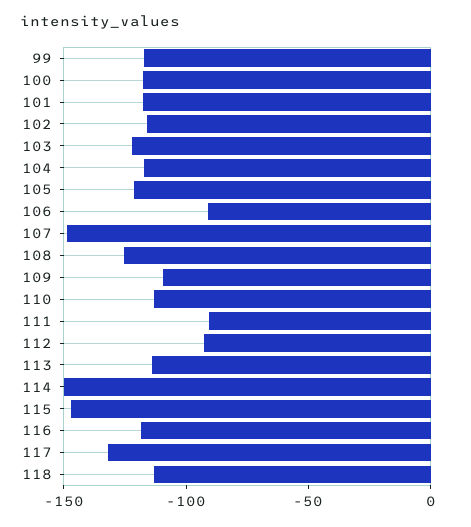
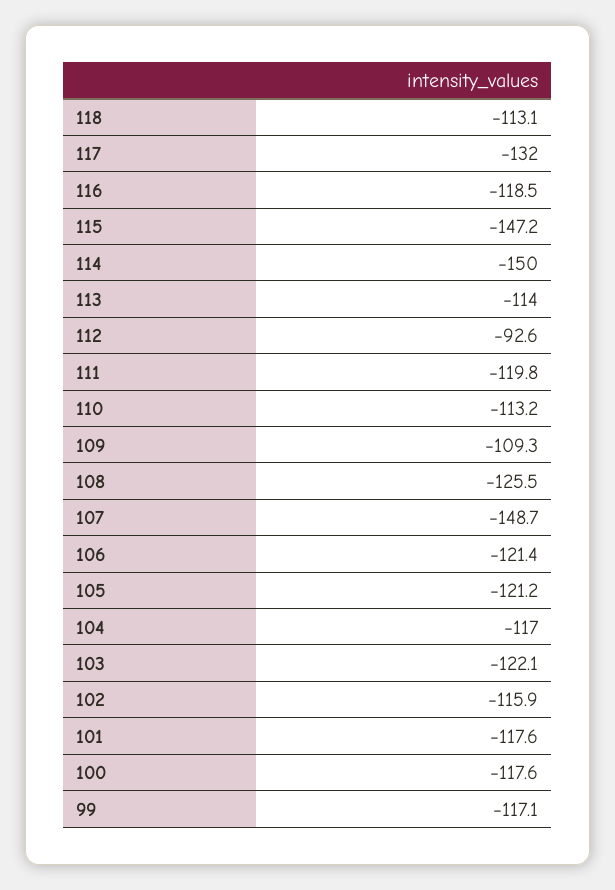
  {
    "99": -117.1,
    "100": -117.6,
    "101": -117.6,
    "102": -115.9,
    "103": -122.1,
    "104": -117,
    "105": -121.2,
-   "106": -90,
+   "106": -121.4,
    "107": -148.7,
    "108": -125.5,
    "109": -109.3,
    "110": -113.2,
-   "111": -90,
+   "111": -119.8,
    "112": -92.6,
    "113": -114,
    "114": -150,
    "115": -147.2,
    "116": -118.5,
    "117": -132,
    "118": -113.1
  }

